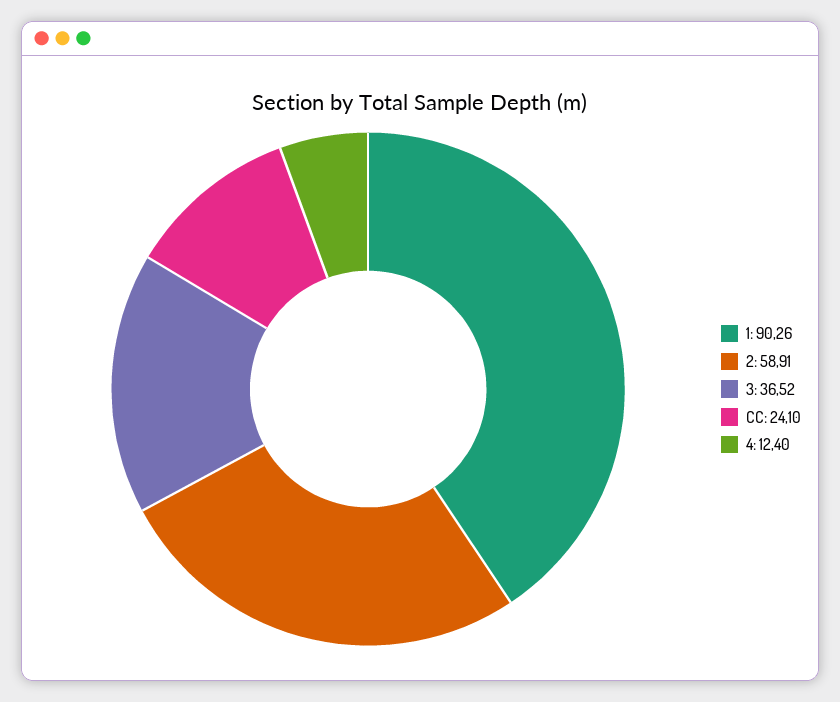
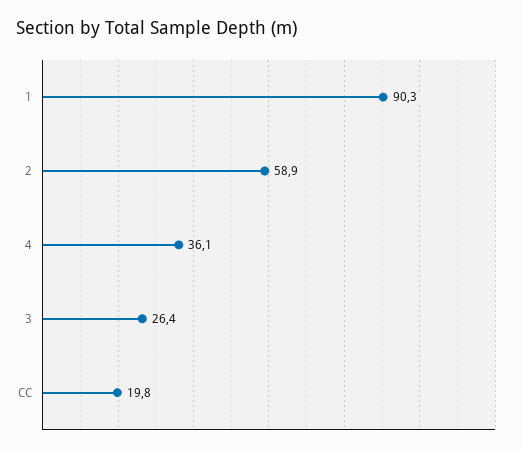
  {
    "1": 90.26,
    "2": 58.91,
-   "3": 36.52,
+   "3": 26.4,
-   "CC": 24.1,
+   "CC": 19.8,
-   "4": 12.4
+   "4": 36.1
  }

